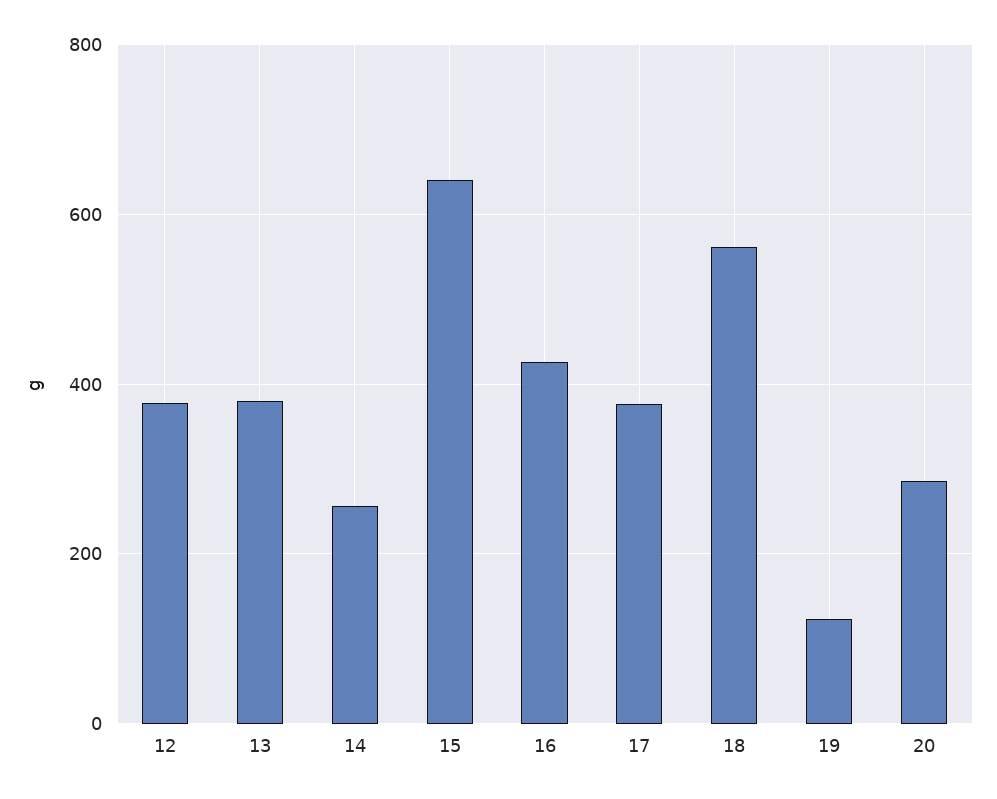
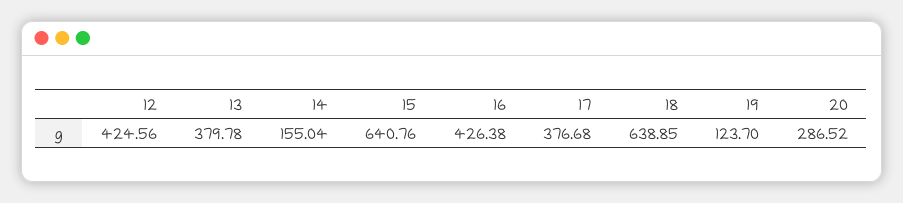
  {
-   "12": 380,
+   "12": 424.56,
    "13": 379.78,
-   "14": 260,
+   "14": 155.04,
    "15": 640.76,
    "16": 426.38,
    "17": 376.68,
-   "18": 560,
+   "18": 638.85,
    "19": 123.7,
    "20": 286.52
  }

